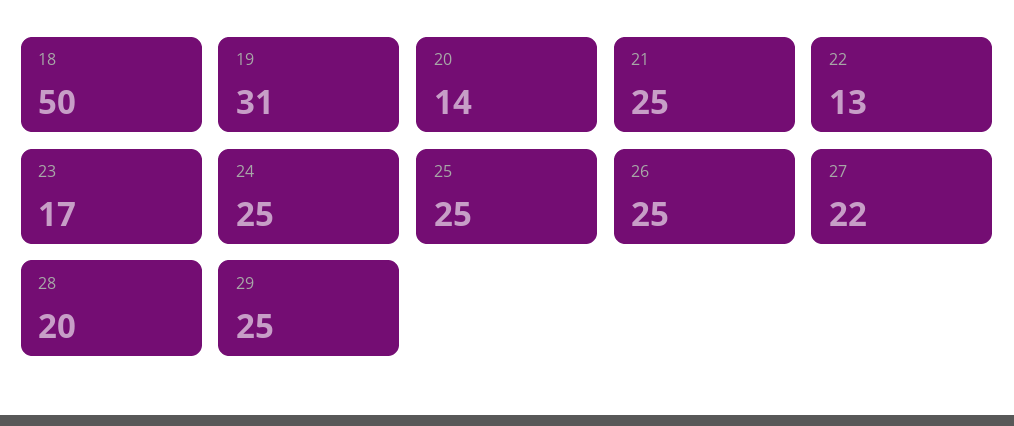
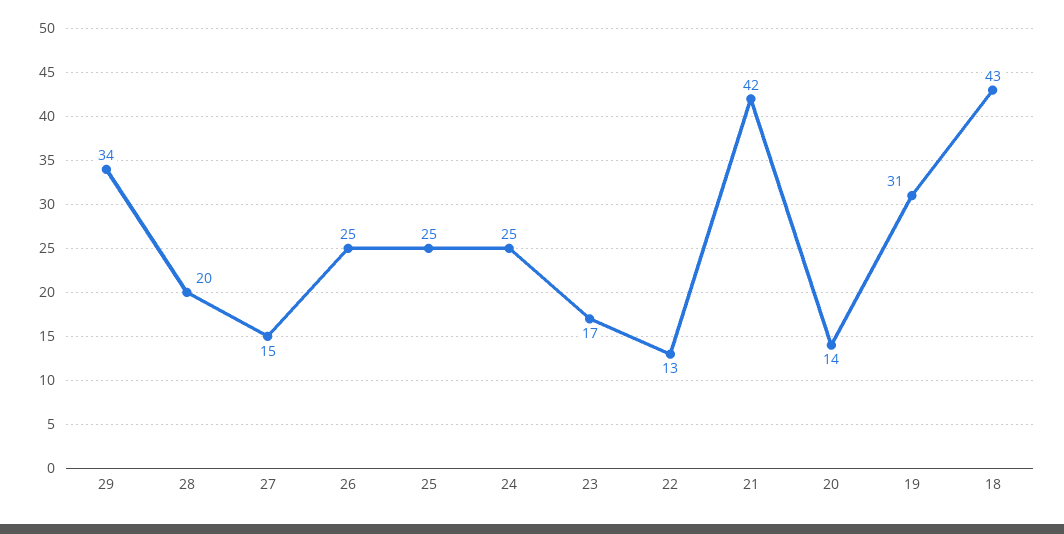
  {
-   "18": 50,
+   "18": 43,
    "19": 31,
    "20": 14,
-   "21": 25,
+   "21": 42,
    "22": 13,
    "23": 17,
    "24": 25,
    "25": 25,
    "26": 25,
-   "27": 22,
+   "27": 15,
    "28": 20,
-   "29": 25
+   "29": 34
  }

